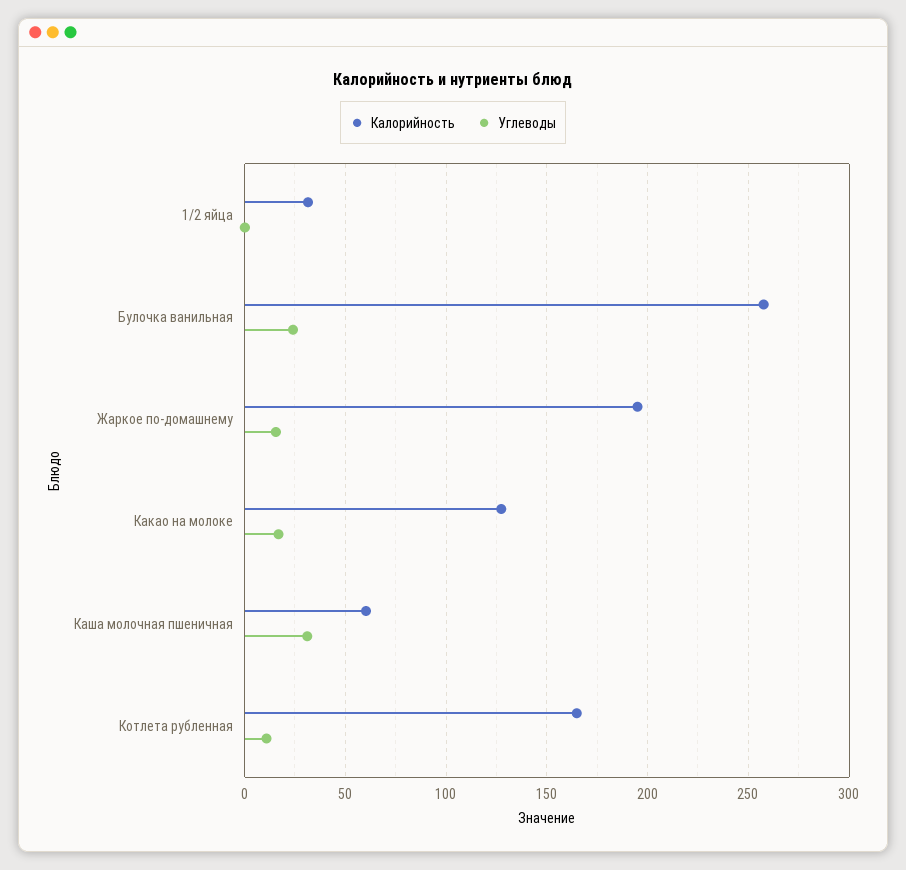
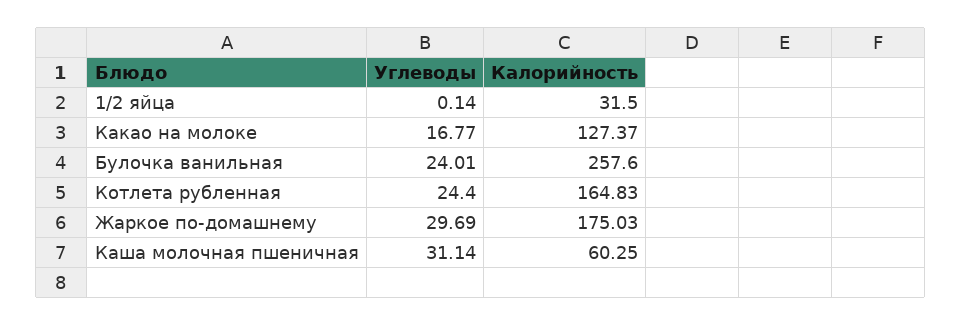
  {
    "Калорийность": {
      "1/2 яйца": 31.5,
      "Булочка ванильная": 257.6,
-     "Жаркое по-домашнему": 195,
+     "Жаркое по-домашнему": 175.03,
      "Какао на молоке": 127.37,
      "Каша молочная пшеничная": 60.25,
      "Котлета рубленная": 164.83
    },
    "Углеводы": {
      "1/2 яйца": 0.14,
      "Булочка ванильная": 24.01,
-     "Жаркое по-домашнему": 15,
+     "Жаркое по-домашнему": 29.69,
      "Какао на молоке": 16.77,
      "Каша молочная пшеничная": 31.14,
-     "Котлета рубленная": 10
+     "Котлета рубленная": 24.4
    }
  }

